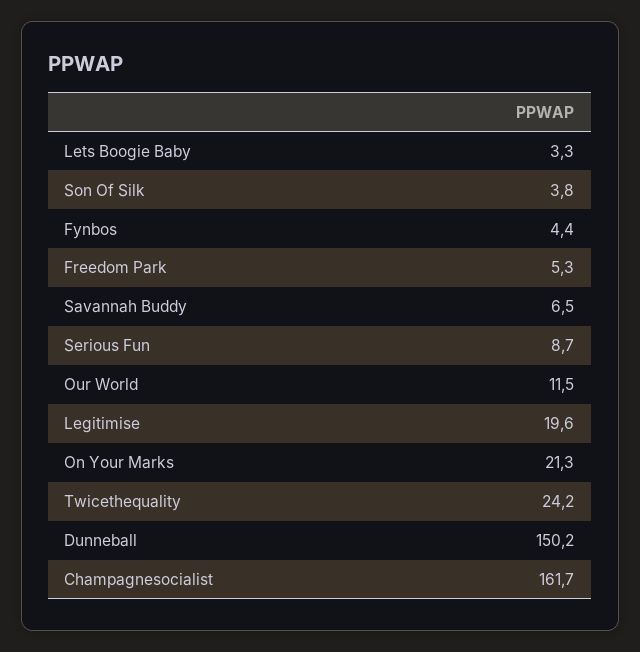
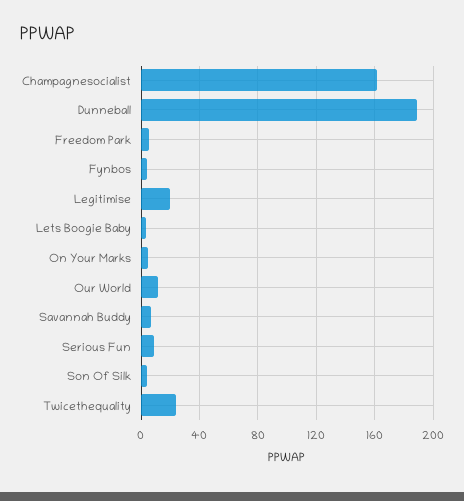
  {
    "Lets Boogie Baby": 3.3,
    "Son Of Silk": 3.8,
    "Fynbos": 4.4,
    "Freedom Park": 5.3,
    "Savannah Buddy": 6.5,
    "Serious Fun": 8.7,
    "Our World": 11.5,
    "Legitimise": 19.6,
-   "On Your Marks": 21.3,
+   "On Your Marks": 5,
    "Twicethequality": 24.2,
-   "Dunneball": 150.2,
+   "Dunneball": 190,
    "Champagnesocialist": 161.7
  }

